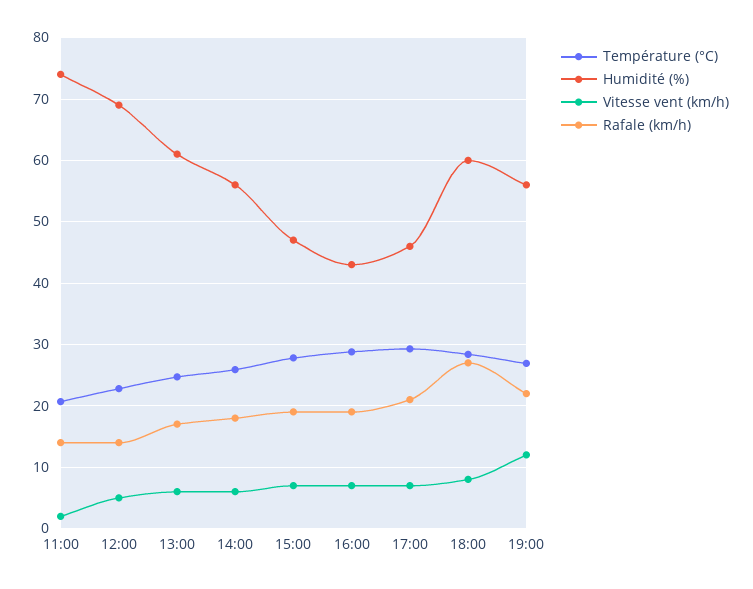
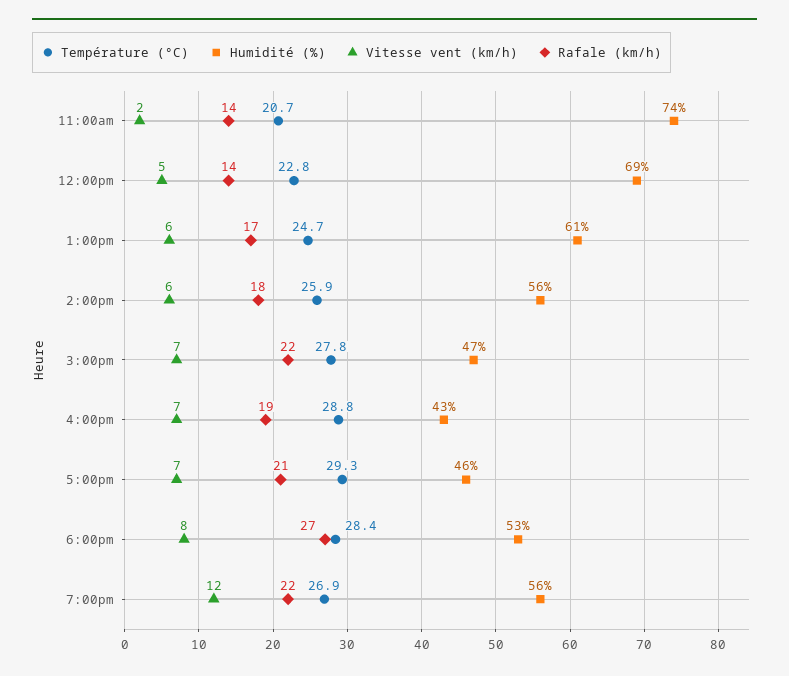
  {
    "Température (°C)": {
      "11:00": 20.7,
      "12:00": 22.8,
      "13:00": 24.7,
      "14:00": 25.9,
      "15:00": 27.8,
      "16:00": 28.8,
      "17:00": 29.3,
      "18:00": 28.4,
      "19:00": 26.9
    },
    "Humidité (%)": {
      "11:00": 74,
      "12:00": 69,
      "13:00": 61,
      "14:00": 56,
      "15:00": 47,
      "16:00": 43,
      "17:00": 46,
-     "18:00": 60,
+     "18:00": 53,
      "19:00": 56
    },
    "Vitesse vent (km/h)": {
      "11:00": 2,
      "12:00": 5,
      "13:00": 6,
      "14:00": 6,
      "15:00": 7,
      "16:00": 7,
      "17:00": 7,
      "18:00": 8,
      "19:00": 12
    },
    "Rafale (km/h)": {
      "11:00": 14,
      "12:00": 14,
      "13:00": 17,
      "14:00": 18,
-     "15:00": 19,
+     "15:00": 22,
      "16:00": 19,
      "17:00": 21,
      "18:00": 27,
      "19:00": 22
    }
  }

